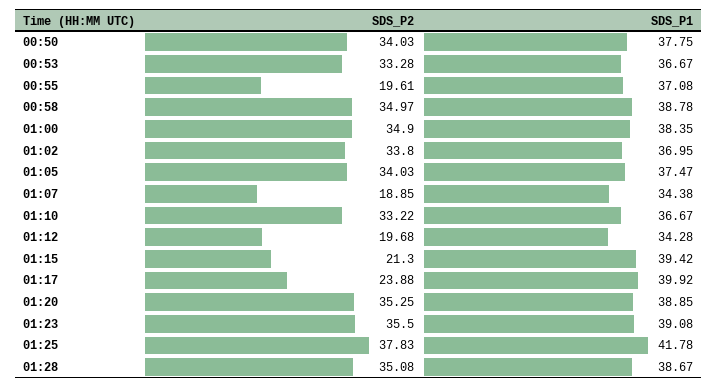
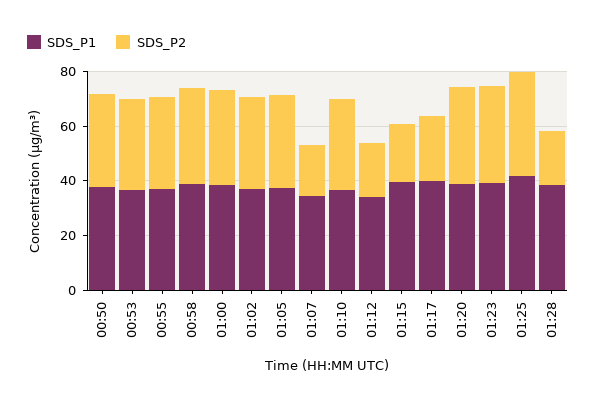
  {
    "SDS_P2": {
      "00:50": 34.03,
      "00:53": 33.28,
-     "00:55": 19.61,
+     "00:55": 35,
      "00:58": 34.97,
      "01:00": 34.9,
      "01:02": 33.8,
      "01:05": 34.03,
      "01:07": 18.85,
      "01:10": 33.22,
      "01:12": 19.68,
      "01:15": 21.3,
      "01:17": 23.88,
      "01:20": 35.25,
      "01:23": 35.5,
      "01:25": 37.83,
-     "01:28": 35.08
+     "01:28": 20
    },
    "SDS_P1": {
      "00:50": 37.75,
      "00:53": 36.67,
      "00:55": 37.08,
      "00:58": 38.78,
      "01:00": 38.35,
      "01:02": 36.95,
      "01:05": 37.47,
      "01:07": 34.38,
      "01:10": 36.67,
      "01:12": 34.28,
      "01:15": 39.42,
      "01:17": 39.92,
      "01:20": 38.85,
      "01:23": 39.08,
      "01:25": 41.78,
      "01:28": 38.67
    }
  }

